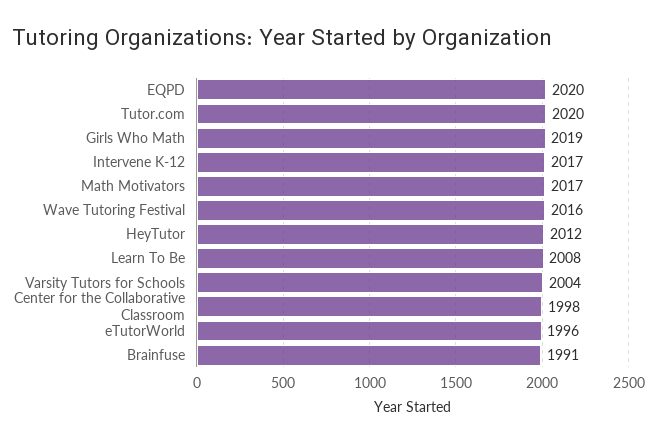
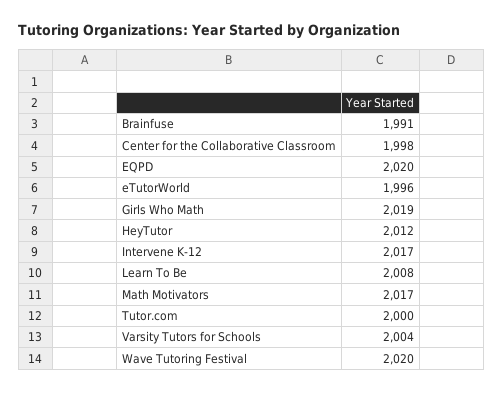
  {
    "EQPD": 2020,
-   "Tutor.com": 2020,
+   "Tutor.com": 2000,
    "Girls Who Math": 2019,
    "Intervene K-12": 2017,
    "Math Motivators": 2017,
-   "Wave Tutoring Festival": 2016,
+   "Wave Tutoring Festival": 2020,
    "HeyTutor": 2012,
    "Learn To Be": 2008,
    "Varsity Tutors for Schools": 2004,
    "Center for the Collaborative Classroom": 1998,
    "eTutorWorld": 1996,
    "Brainfuse": 1991
  }

